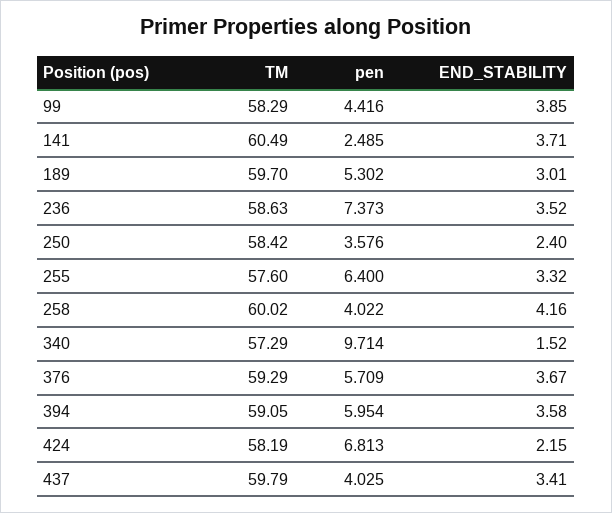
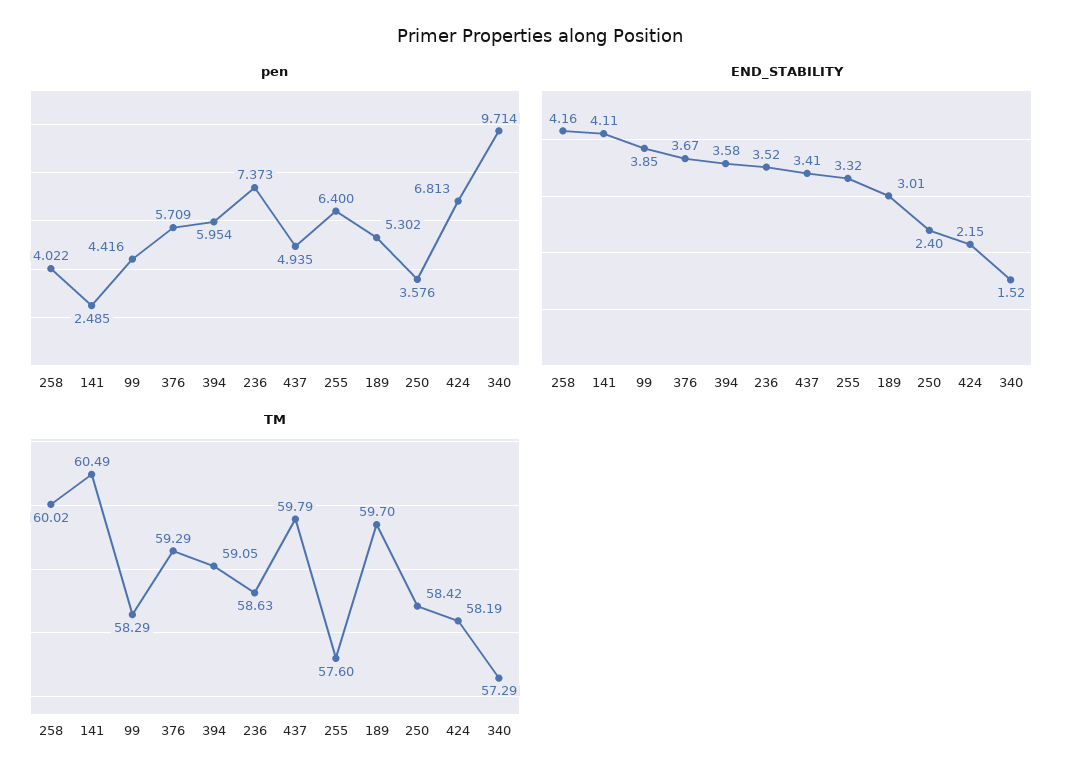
  {
    "TM": {
      "99": 58.29,
      "141": 60.49,
      "189": 59.7,
      "236": 58.63,
      "250": 58.42,
      "255": 57.6,
      "258": 60.02,
      "340": 57.29,
      "376": 59.29,
      "394": 59.05,
      "424": 58.19,
      "437": 59.79
    },
    "pen": {
      "99": 4.416,
      "141": 2.485,
      "189": 5.302,
      "236": 7.373,
      "250": 3.576,
      "255": 6.4,
      "258": 4.022,
      "340": 9.714,
      "376": 5.709,
      "394": 5.954,
      "424": 6.813,
-     "437": 4.025
+     "437": 4.935
    },
    "END_STABILITY": {
      "99": 3.85,
-     "141": 3.71,
+     "141": 4.11,
      "189": 3.01,
      "236": 3.52,
      "250": 2.4,
      "255": 3.32,
      "258": 4.16,
      "340": 1.52,
      "376": 3.67,
      "394": 3.58,
      "424": 2.15,
      "437": 3.41
    }
  }

